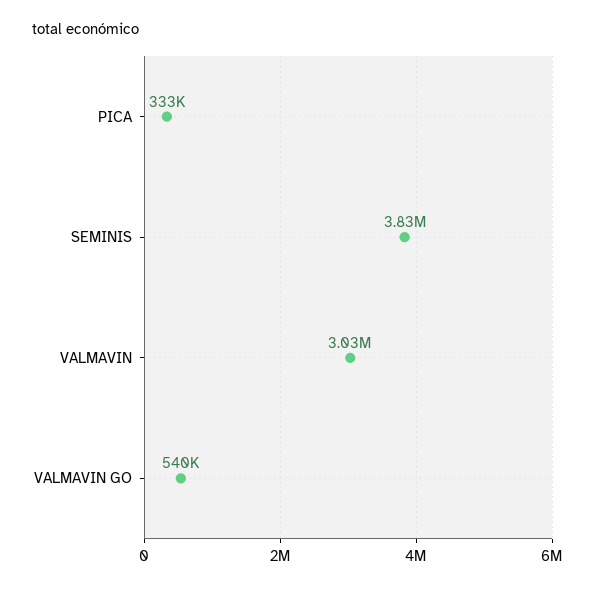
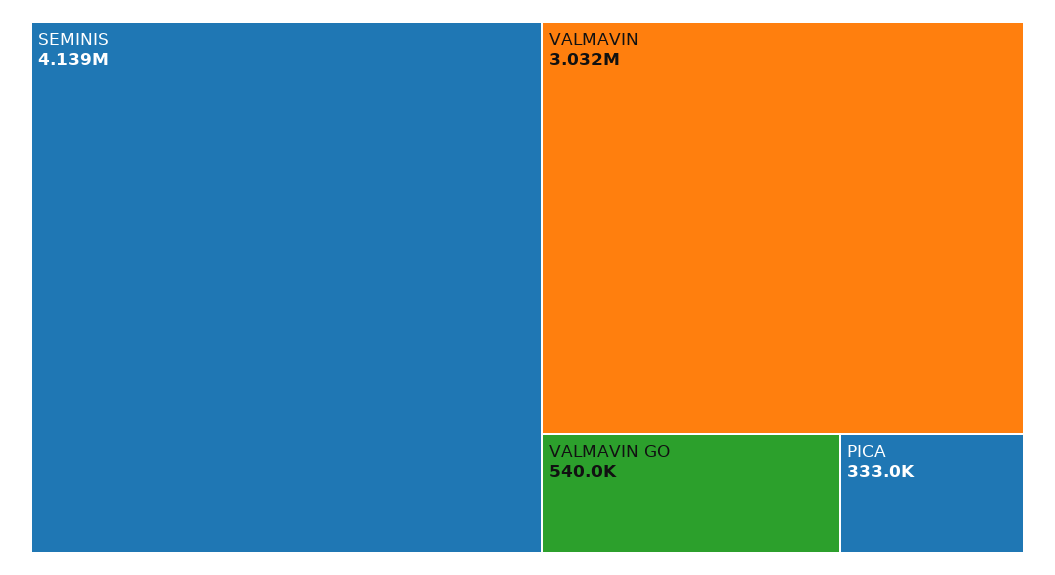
  {
    "PICA": 333000,
-   "SEMINIS": 3830000,
+   "SEMINIS": 4139000,
    "VALMAVIN": 3032000,
    "VALMAVIN GO": 540000
  }

